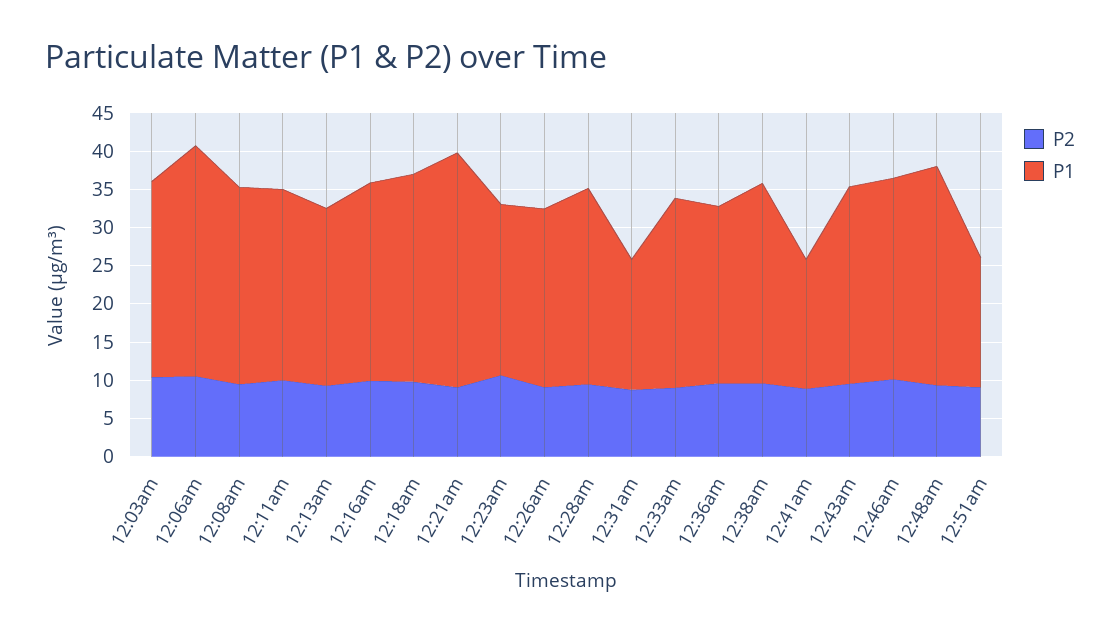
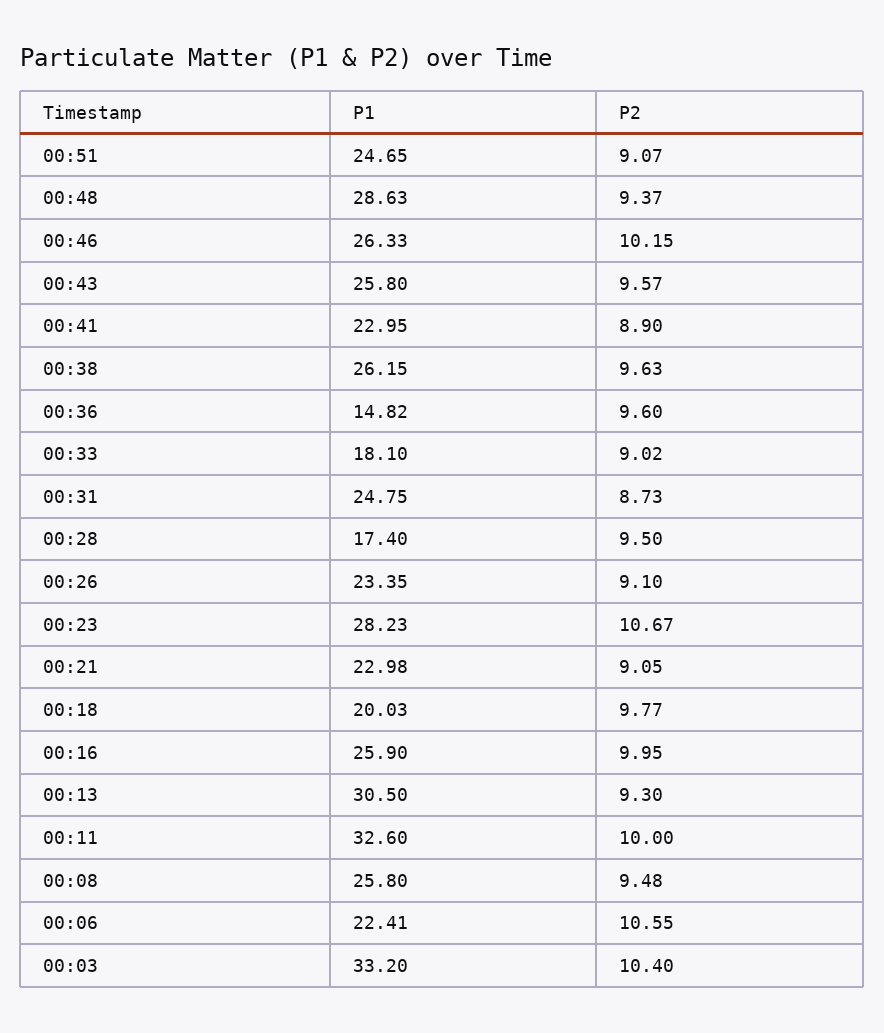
  {
    "P2": {
      "12:03am": 10.4,
      "12:06am": 10.55,
      "12:08am": 9.48,
      "12:11am": 10,
      "12:13am": 9.3,
      "12:16am": 9.95,
      "12:18am": 9.77,
      "12:21am": 9.05,
      "12:23am": 10.67,
      "12:26am": 9.1,
      "12:28am": 9.5,
      "12:31am": 8.73,
      "12:33am": 9.02,
      "12:36am": 9.6,
      "12:38am": 9.63,
      "12:41am": 8.9,
      "12:43am": 9.57,
      "12:46am": 10.15,
      "12:48am": 9.37,
      "12:51am": 9.07
    },
    "P1": {
-     "12:03am": 25,
+     "12:03am": 33.2,
-     "12:06am": 30,
+     "12:06am": 22.41,
      "12:08am": 25.8,
-     "12:11am": 25,
+     "12:11am": 32.6,
-     "12:13am": 22.5,
+     "12:13am": 30.5,
      "12:16am": 25.9,
-     "12:18am": 27.5,
+     "12:18am": 20.03,
-     "12:21am": 30,
+     "12:21am": 22.98,
-     "12:23am": 22.5,
+     "12:23am": 28.23,
      "12:26am": 23.35,
-     "12:28am": 25,
+     "12:28am": 17.4,
-     "12:31am": 17.5,
+     "12:31am": 24.75,
-     "12:33am": 25,
+     "12:33am": 18.1,
-     "12:36am": 22.5,
+     "12:36am": 14.82,
      "12:38am": 26.15,
-     "12:41am": 17.5,
+     "12:41am": 22.95,
      "12:43am": 25.8,
      "12:46am": 26.33,
      "12:48am": 28.63,
-     "12:51am": 17.5
+     "12:51am": 24.65
    }
  }

